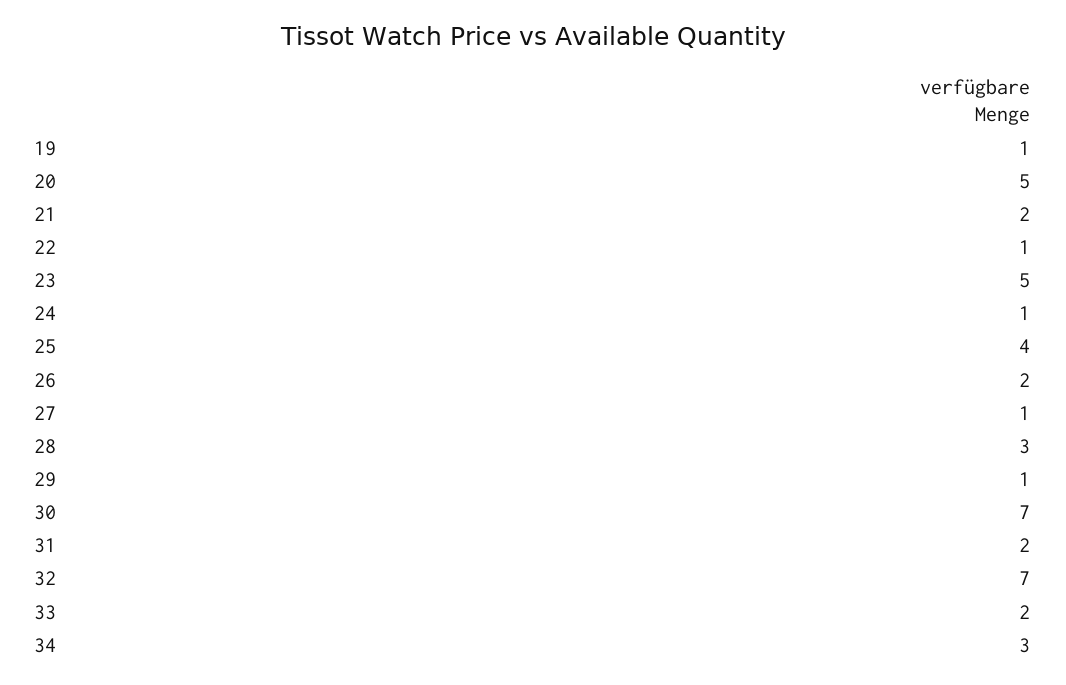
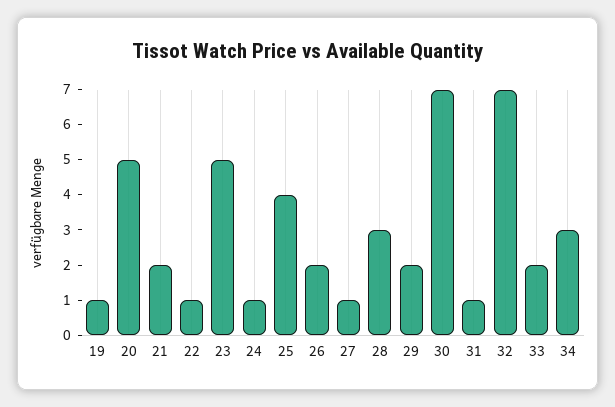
  {
    "19": 1,
    "20": 5,
    "21": 2,
    "22": 1,
    "23": 5,
    "24": 1,
    "25": 4,
    "26": 2,
    "27": 1,
    "28": 3,
-   "29": 1,
+   "29": 2,
    "30": 7,
-   "31": 2,
+   "31": 1,
    "32": 7,
    "33": 2,
    "34": 3
  }

